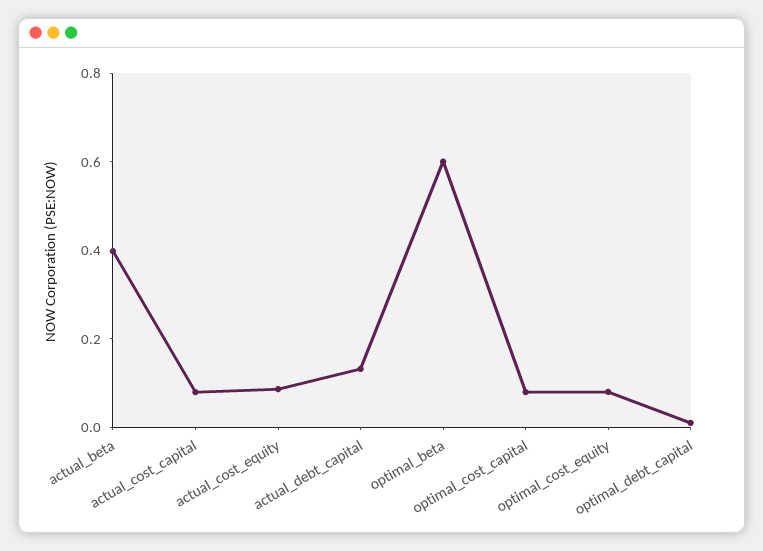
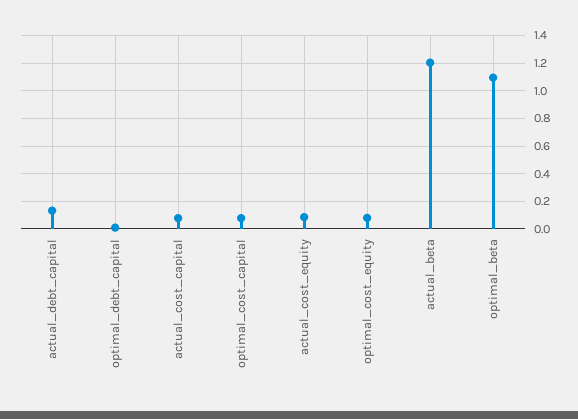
  {
-   "actual_beta": 0.4,
+   "actual_beta": 1.2,
    "actual_cost_capital": 0.1,
    "actual_cost_equity": 0.1,
    "actual_debt_capital": 0.15,
-   "optimal_beta": 0.6,
+   "optimal_beta": 1.1,
    "optimal_cost_capital": 0.1,
    "optimal_cost_equity": 0.1,
    "optimal_debt_capital": 0
  }

